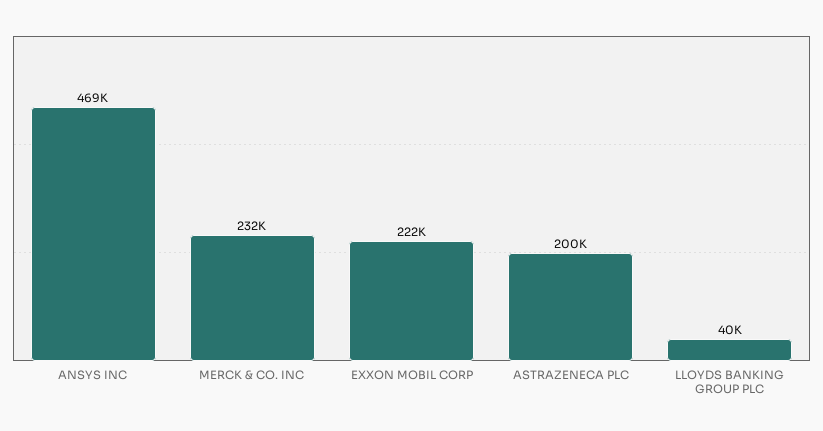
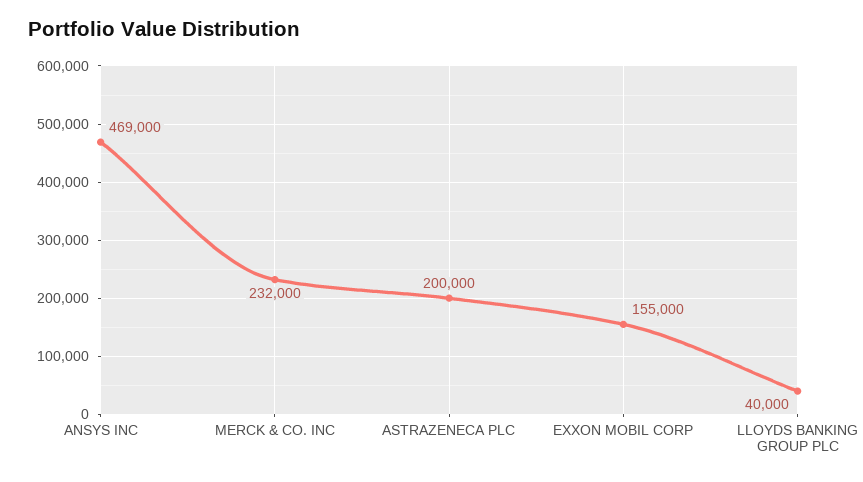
  {
    "ANSYS INC": 469000,
    "MERCK & CO. INC": 232000,
-   "EXXON MOBIL CORP": 222000,
+   "EXXON MOBIL CORP": 155000,
    "ASTRAZENECA PLC": 200000,
    "LLOYDS BANKING GROUP PLC": 40000
  }

